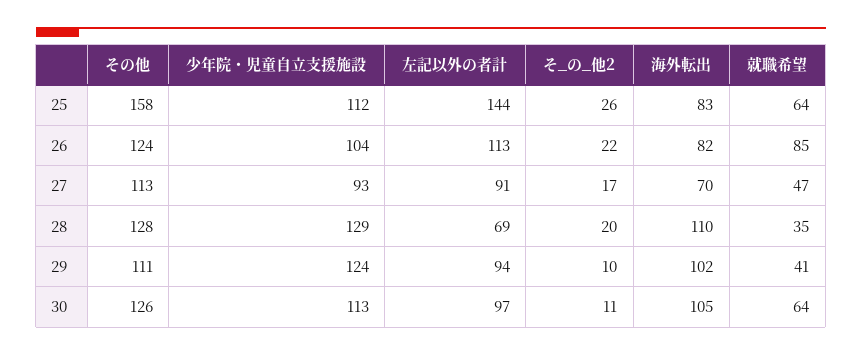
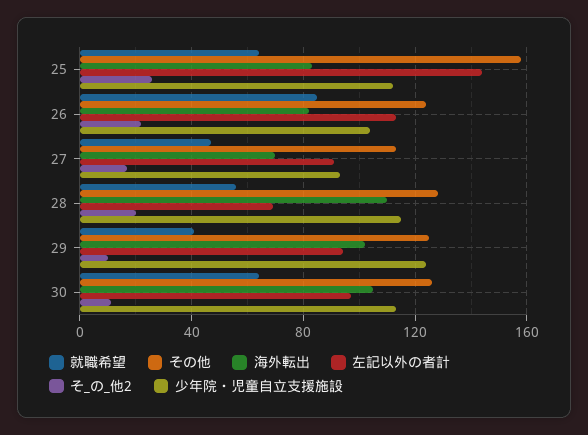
  {
    "その他": {
      "25": 158,
      "26": 124,
      "27": 113,
      "28": 128,
-     "29": 111,
+     "29": 125,
      "30": 126
    },
    "少年院・児童自立支援施設": {
      "25": 112,
      "26": 104,
      "27": 93,
-     "28": 129,
+     "28": 115,
      "29": 124,
      "30": 113
    },
    "左記以外の者計": {
      "25": 144,
      "26": 113,
      "27": 91,
      "28": 69,
      "29": 94,
      "30": 97
    },
    "そ_の_他2": {
      "25": 26,
      "26": 22,
      "27": 17,
      "28": 20,
      "29": 10,
      "30": 11
    },
    "海外転出": {
      "25": 83,
      "26": 82,
      "27": 70,
      "28": 110,
      "29": 102,
      "30": 105
    },
    "就職希望": {
      "25": 64,
      "26": 85,
      "27": 47,
-     "28": 35,
+     "28": 55,
      "29": 41,
      "30": 64
    }
  }

